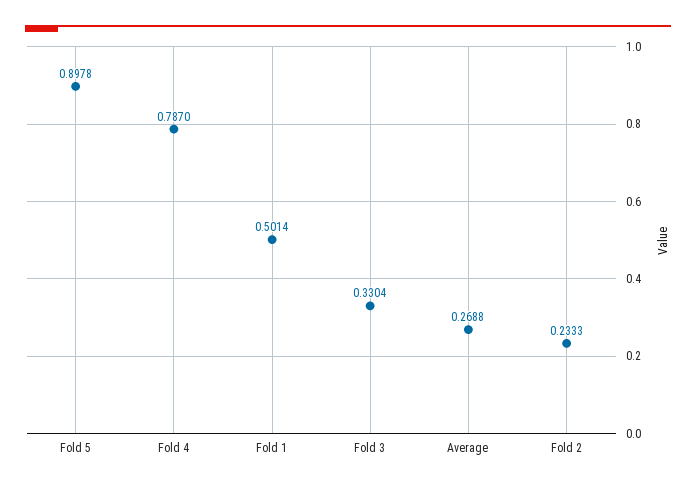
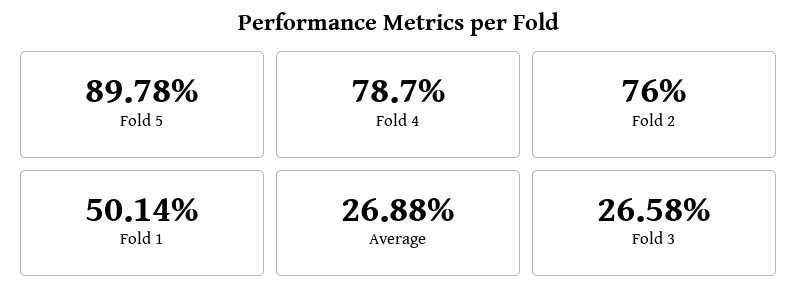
  {
    "Fold 5": 0.8978,
    "Fold 4": 0.787,
    "Fold 1": 0.5014,
-   "Fold 3": 0.3304,
+   "Fold 3": 0.2658,
    "Average": 0.2688,
-   "Fold 2": 0.2333
+   "Fold 2": 0.76
  }

